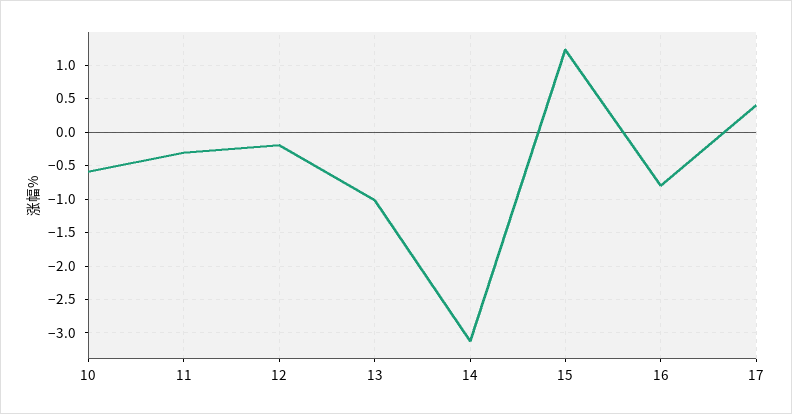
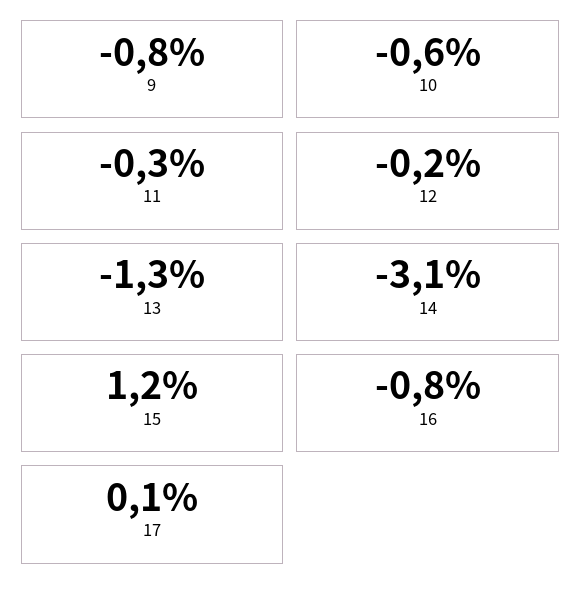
  {
    "10": -0.6,
    "11": -0.3,
    "12": -0.2,
-   "13": -1,
+   "13": -1.3,
    "14": -3.1,
    "15": 1.2,
    "16": -0.8,
-   "17": 0.4
+   "17": 0.1,
+   "9": -0.8
  }

